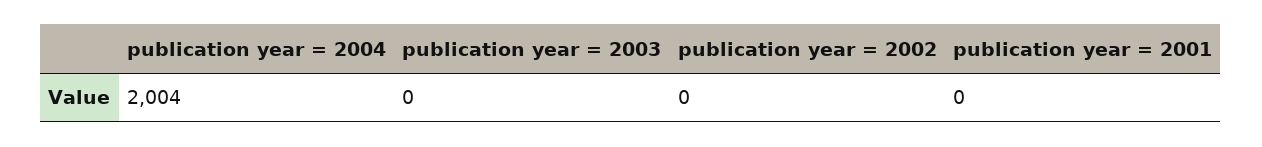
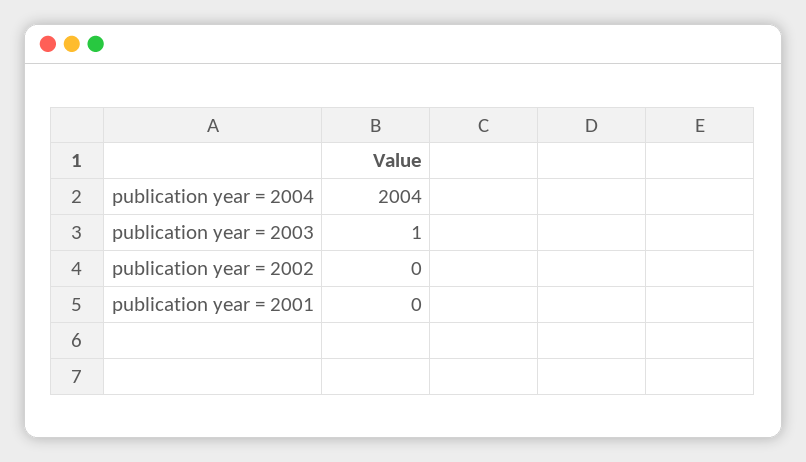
  {
    "publication year = 2004": 2004,
-   "publication year = 2003": 0,
+   "publication year = 2003": 1,
    "publication year = 2002": 0,
    "publication year = 2001": 0
  }

